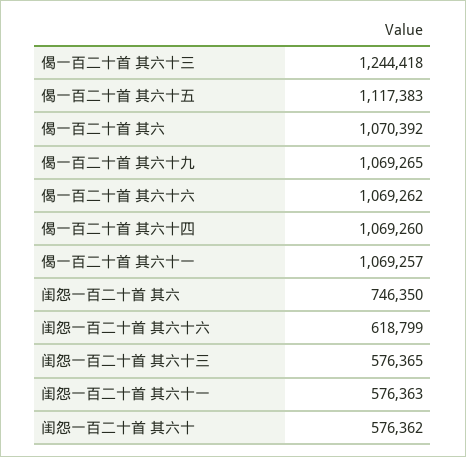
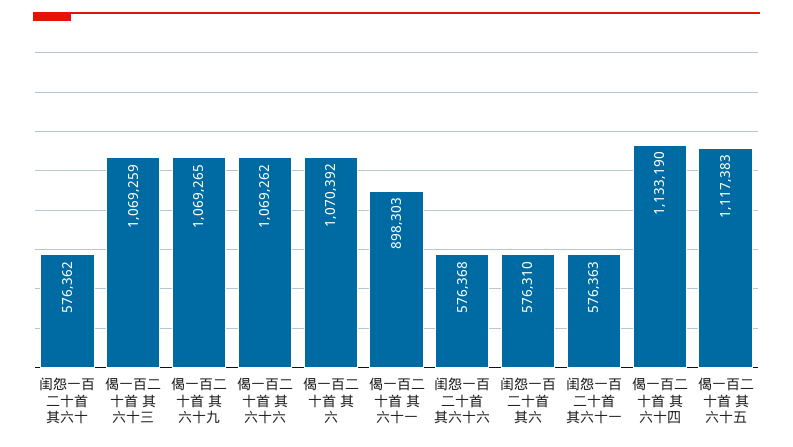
  {
-   "偈一百二十首 其六十三": 1244418,
+   "偈一百二十首 其六十三": 1069259,
    "偈一百二十首 其六十五": 1117383,
    "偈一百二十首 其六": 1070392,
    "偈一百二十首 其六十九": 1069265,
    "偈一百二十首 其六十六": 1069262,
-   "偈一百二十首 其六十四": 1069260,
+   "偈一百二十首 其六十四": 1133190,
-   "偈一百二十首 其六十一": 1069257,
+   "偈一百二十首 其六十一": 898303,
-   "闺怨一百二十首 其六": 746350,
+   "闺怨一百二十首 其六": 576310,
-   "闺怨一百二十首 其六十六": 618799,
+   "闺怨一百二十首 其六十六": 576368,
-   "闺怨一百二十首 其六十三": 576365,
    "闺怨一百二十首 其六十一": 576363,
    "闺怨一百二十首 其六十": 576362
  }

